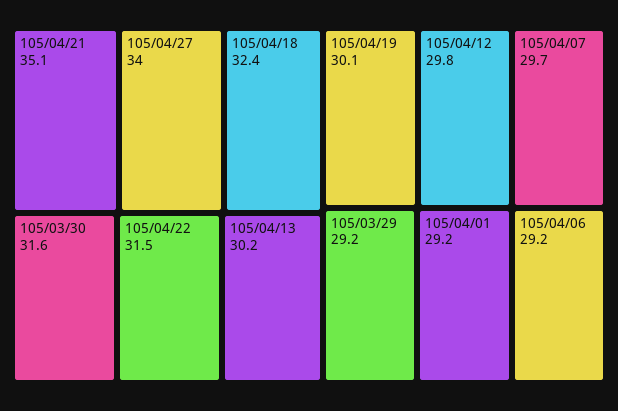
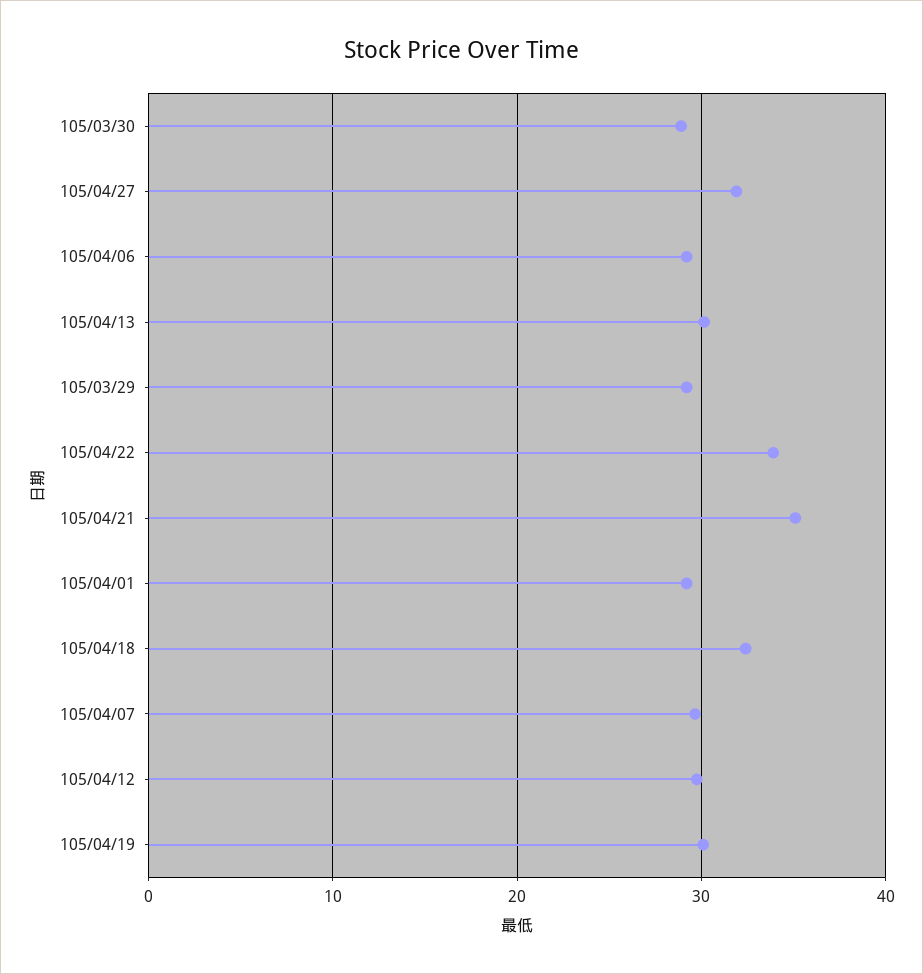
  {
    "105/04/21": 35.1,
-   "105/04/27": 34,
+   "105/04/27": 32,
    "105/04/18": 32.4,
-   "105/03/30": 31.6,
+   "105/03/30": 29,
-   "105/04/22": 31.5,
+   "105/04/22": 34,
    "105/04/13": 30.2,
    "105/04/19": 30.1,
    "105/04/12": 29.8,
    "105/04/07": 29.7,
    "105/03/29": 29.2,
    "105/04/01": 29.2,
    "105/04/06": 29.2
  }

